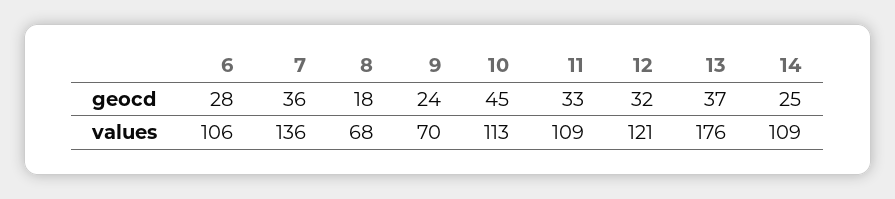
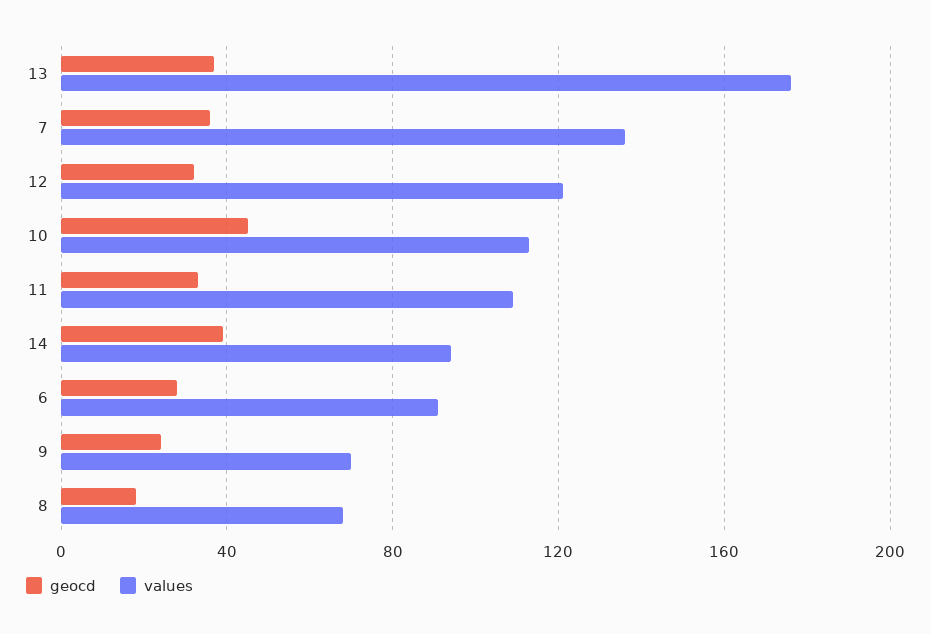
  {
    "geocd": {
      "6": 28,
      "7": 36,
      "8": 18,
      "9": 24,
      "10": 45,
      "11": 33,
      "12": 32,
      "13": 37,
-     "14": 25
+     "14": 40
    },
    "values": {
-     "6": 106,
+     "6": 90,
      "7": 136,
      "8": 68,
      "9": 70,
      "10": 113,
      "11": 109,
      "12": 121,
      "13": 176,
-     "14": 109
+     "14": 95
    }
  }

